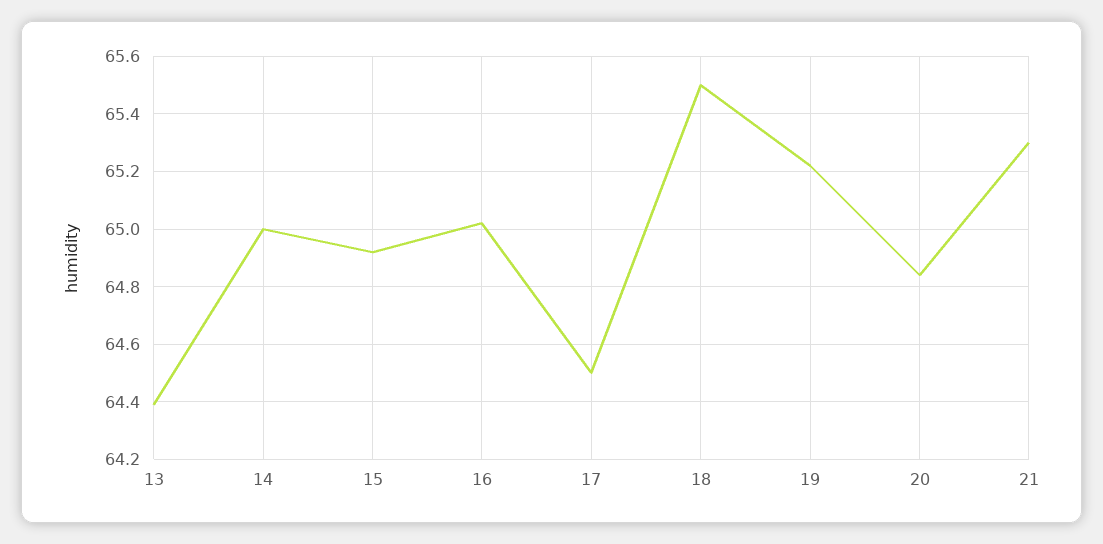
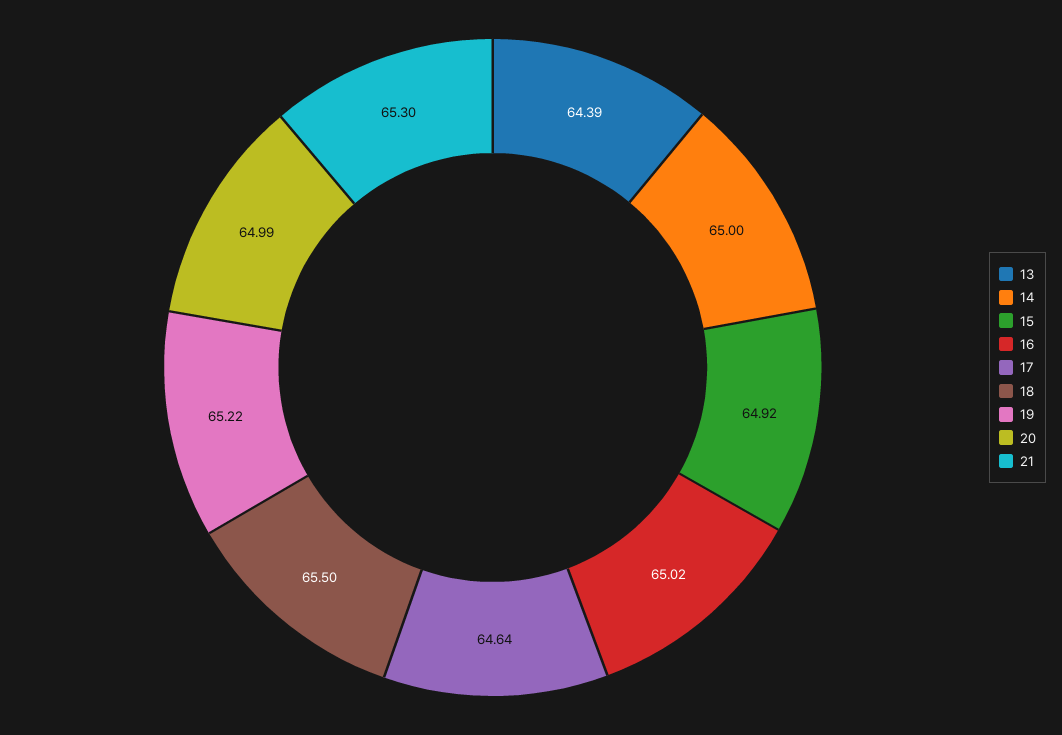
  {
    "13": 64.39,
    "14": 65,
    "15": 64.92,
    "16": 65.02,
-   "17": 64.5,
+   "17": 64.64,
    "18": 65.5,
    "19": 65.22,
-   "20": 64.85,
+   "20": 64.99,
    "21": 65.3
  }

